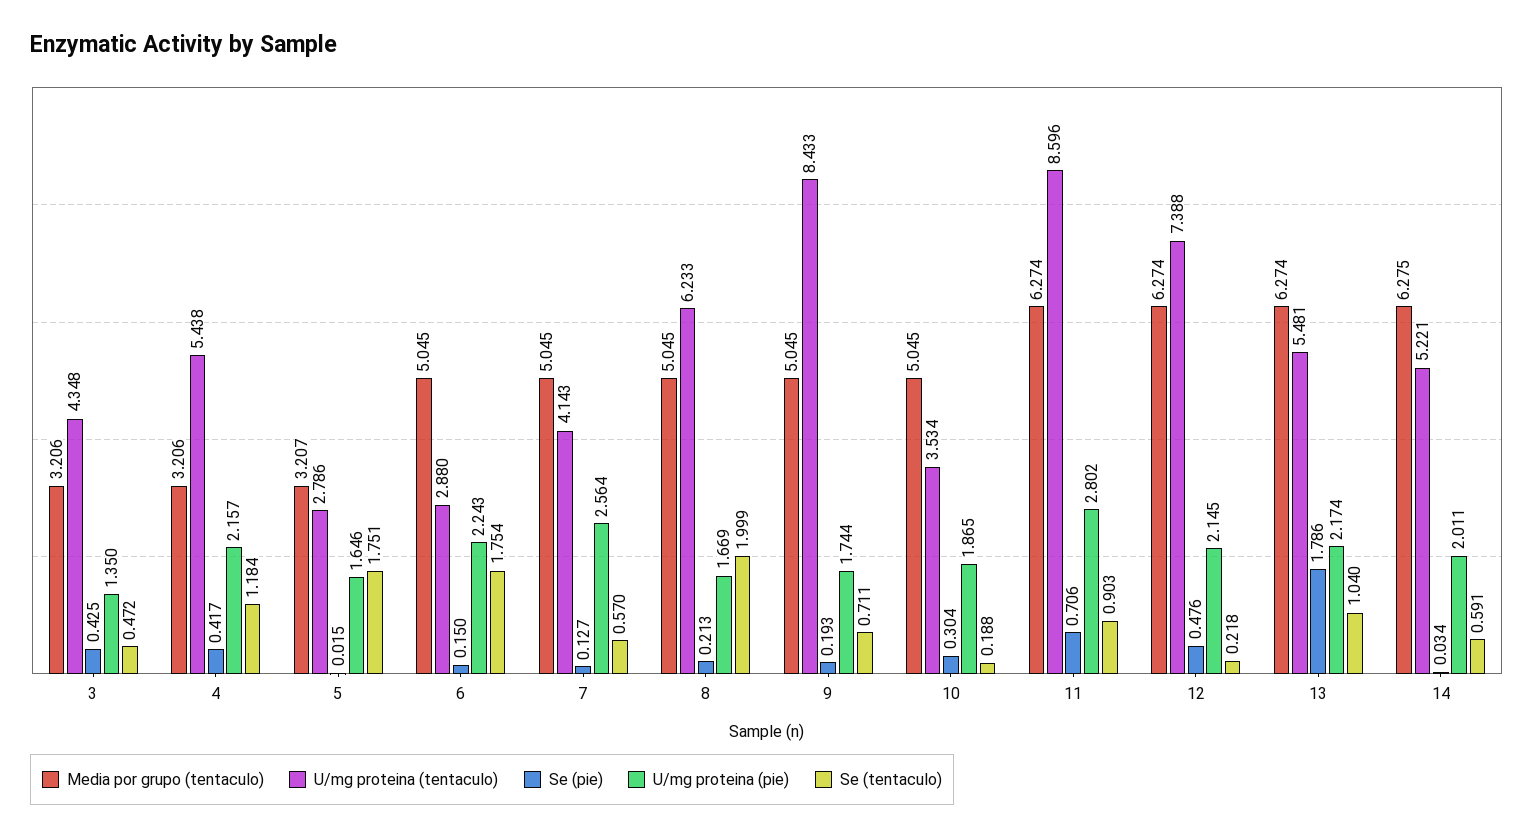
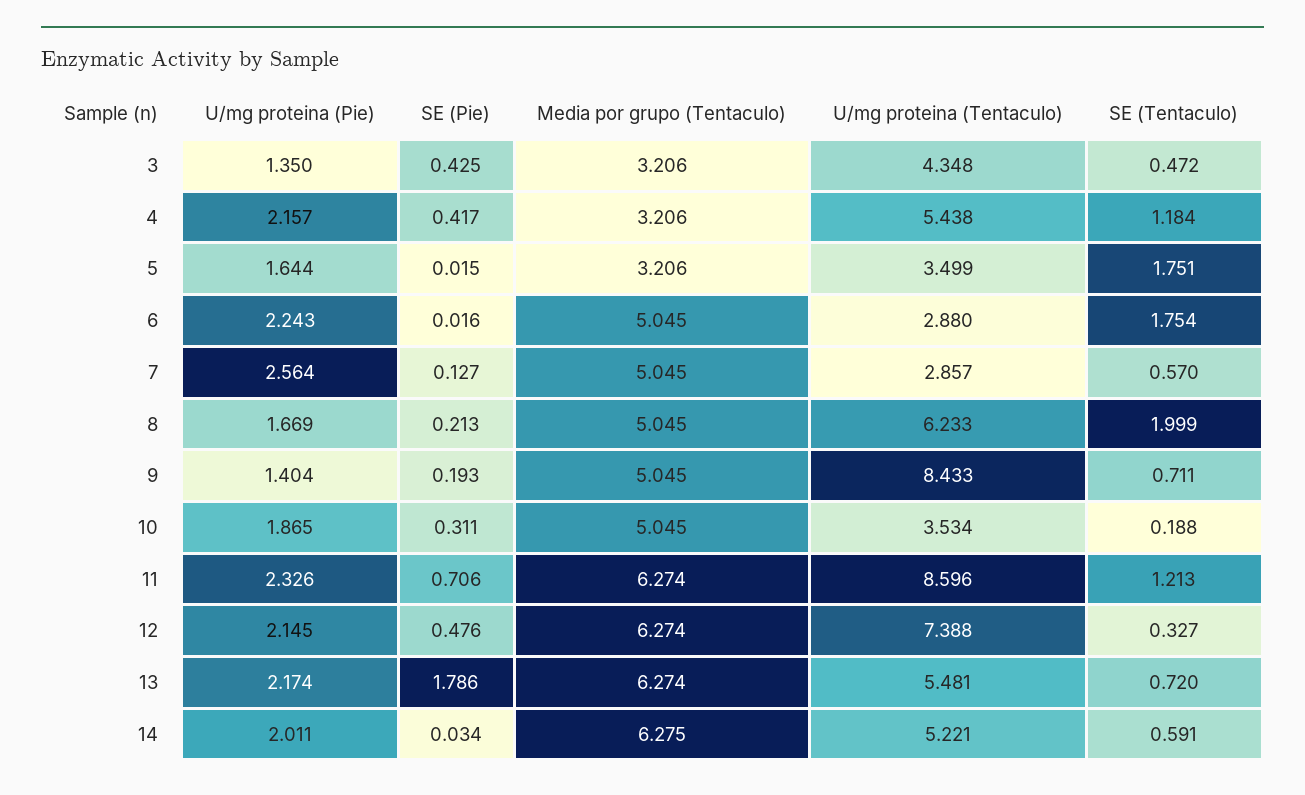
  {
    "Media por grupo (tentaculo)": {
      "3": 3.206,
      "4": 3.206,
-     "5": 3.207,
+     "5": 3.206,
      "6": 5.045,
      "7": 5.045,
      "8": 5.045,
      "9": 5.045,
      "10": 5.045,
      "11": 6.274,
      "12": 6.274,
      "13": 6.274,
      "14": 6.275
    },
    "U/mg proteina (tentaculo)": {
      "3": 4.348,
      "4": 5.438,
-     "5": 2.786,
+     "5": 3.499,
      "6": 2.88,
-     "7": 4.143,
+     "7": 2.857,
      "8": 6.233,
      "9": 8.433,
      "10": 3.534,
      "11": 8.596,
      "12": 7.388,
      "13": 5.481,
      "14": 5.221
    },
    "Se (pie)": {
      "3": 0.425,
      "4": 0.417,
      "5": 0.015,
-     "6": 0.15,
+     "6": 0.016,
      "7": 0.127,
      "8": 0.213,
      "9": 0.193,
-     "10": 0.304,
+     "10": 0.311,
      "11": 0.706,
      "12": 0.476,
      "13": 1.786,
      "14": 0.034
    },
    "U/mg proteina (pie)": {
      "3": 1.35,
      "4": 2.157,
-     "5": 1.646,
+     "5": 1.644,
      "6": 2.243,
      "7": 2.564,
      "8": 1.669,
-     "9": 1.744,
+     "9": 1.404,
      "10": 1.865,
-     "11": 2.802,
+     "11": 2.326,
      "12": 2.145,
      "13": 2.174,
      "14": 2.011
    },
    "Se (tentaculo)": {
      "3": 0.472,
      "4": 1.184,
      "5": 1.751,
      "6": 1.754,
      "7": 0.57,
      "8": 1.999,
      "9": 0.711,
      "10": 0.188,
-     "11": 0.903,
+     "11": 1.213,
-     "12": 0.218,
+     "12": 0.327,
-     "13": 1.04,
+     "13": 0.72,
      "14": 0.591
    }
  }

